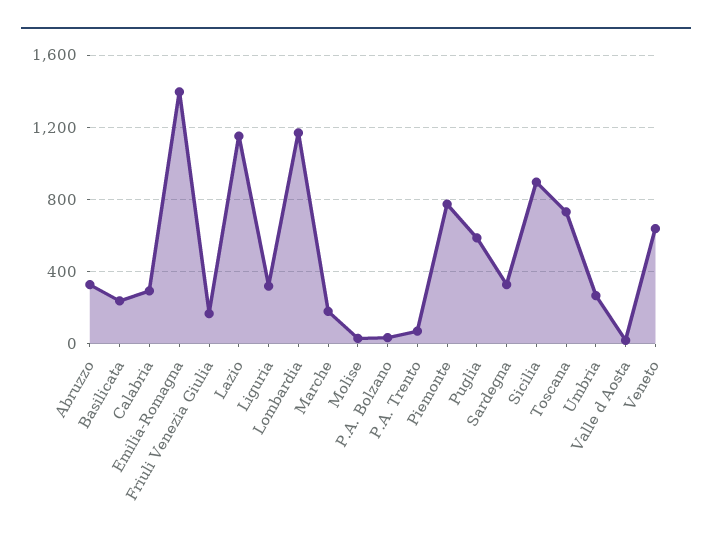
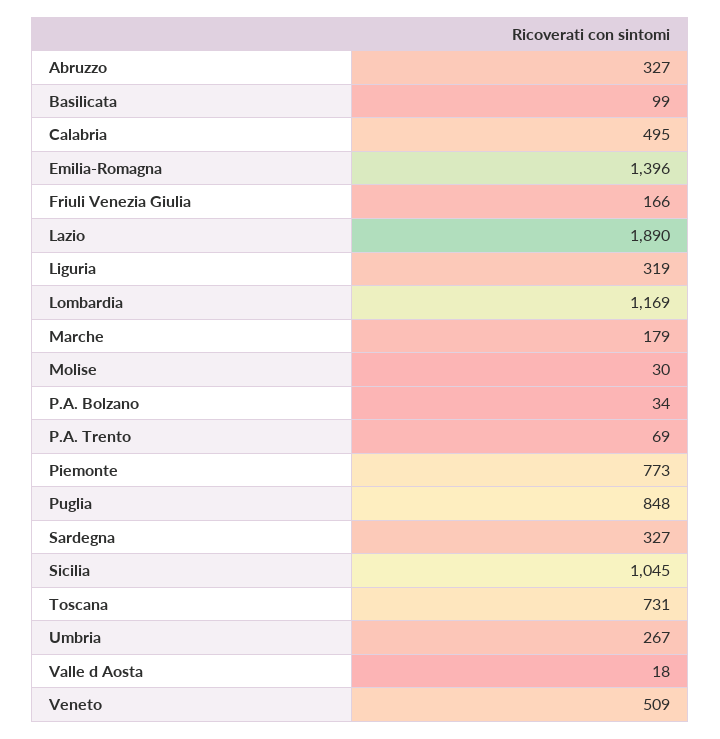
  {
    "Abruzzo": 327,
-   "Basilicata": 250,
+   "Basilicata": 99,
-   "Calabria": 300,
+   "Calabria": 495,
    "Emilia-Romagna": 1396,
    "Friuli Venezia Giulia": 166,
-   "Lazio": 1150,
+   "Lazio": 1890,
    "Liguria": 319,
    "Lombardia": 1169,
    "Marche": 179,
    "Molise": 30,
    "P.A. Bolzano": 34,
    "P.A. Trento": 69,
    "Piemonte": 773,
-   "Puglia": 600,
+   "Puglia": 848,
    "Sardegna": 327,
-   "Sicilia": 900,
+   "Sicilia": 1045,
    "Toscana": 731,
    "Umbria": 267,
    "Valle d Aosta": 18,
-   "Veneto": 650
+   "Veneto": 509
  }

